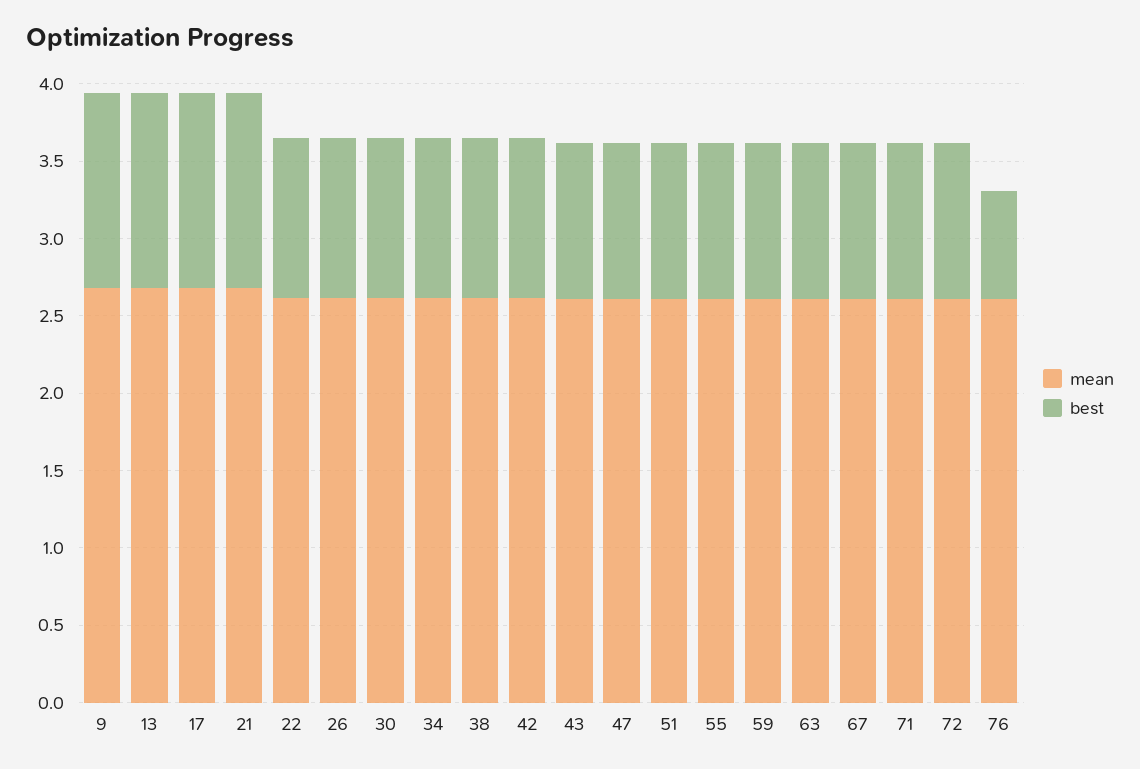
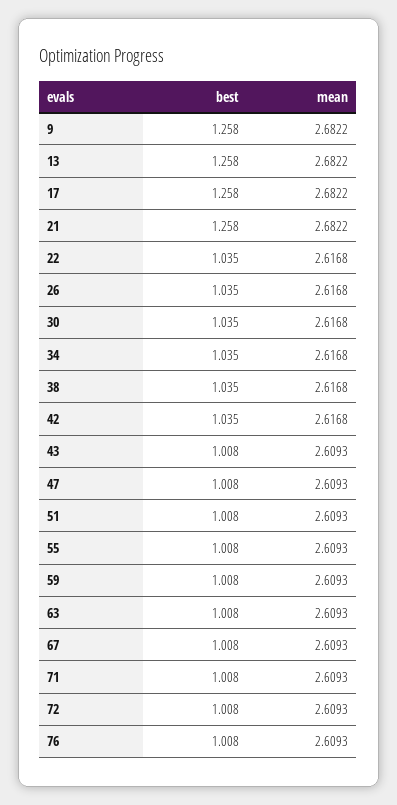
  {
    "mean": {
      "9": 2.6822,
      "13": 2.6822,
      "17": 2.6822,
      "21": 2.6822,
      "22": 2.6168,
      "26": 2.6168,
      "30": 2.6168,
      "34": 2.6168,
      "38": 2.6168,
      "42": 2.6168,
      "43": 2.6093,
      "47": 2.6093,
      "51": 2.6093,
      "55": 2.6093,
      "59": 2.6093,
      "63": 2.6093,
      "67": 2.6093,
      "71": 2.6093,
      "72": 2.6093,
      "76": 2.6093
    },
    "best": {
      "9": 1.258,
      "13": 1.258,
      "17": 1.258,
      "21": 1.258,
      "22": 1.035,
      "26": 1.035,
      "30": 1.035,
      "34": 1.035,
      "38": 1.035,
      "42": 1.035,
      "43": 1.008,
      "47": 1.008,
      "51": 1.008,
      "55": 1.008,
      "59": 1.008,
      "63": 1.008,
      "67": 1.008,
      "71": 1.008,
      "72": 1.008,
-     "76": 0.7
+     "76": 1.008
    }
  }

